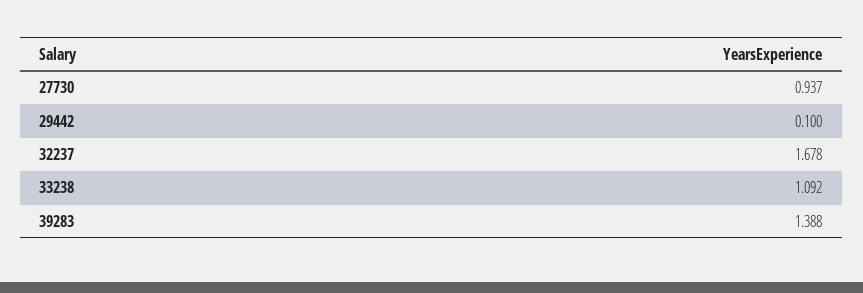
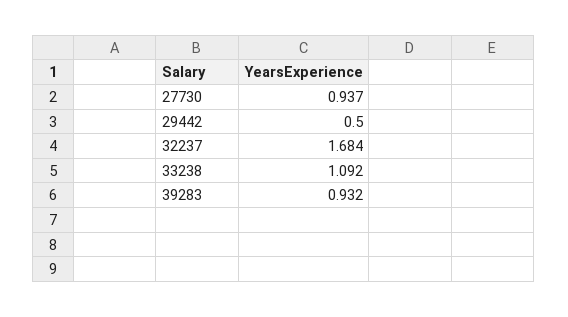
  {
    "27730": 0.937,
-   "29442": 0.1,
+   "29442": 0.5,
-   "32237": 1.678,
+   "32237": 1.684,
    "33238": 1.092,
-   "39283": 1.388
+   "39283": 0.932
  }

